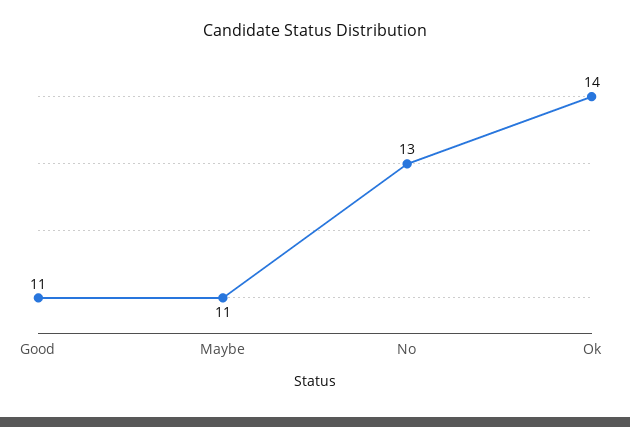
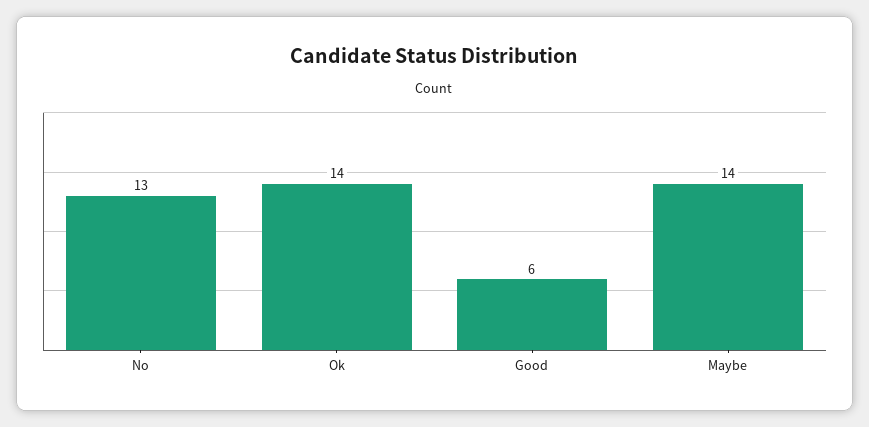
  {
-   "Good": 11,
+   "Good": 6,
-   "Maybe": 11,
+   "Maybe": 14,
    "No": 13,
    "Ok": 14
  }

